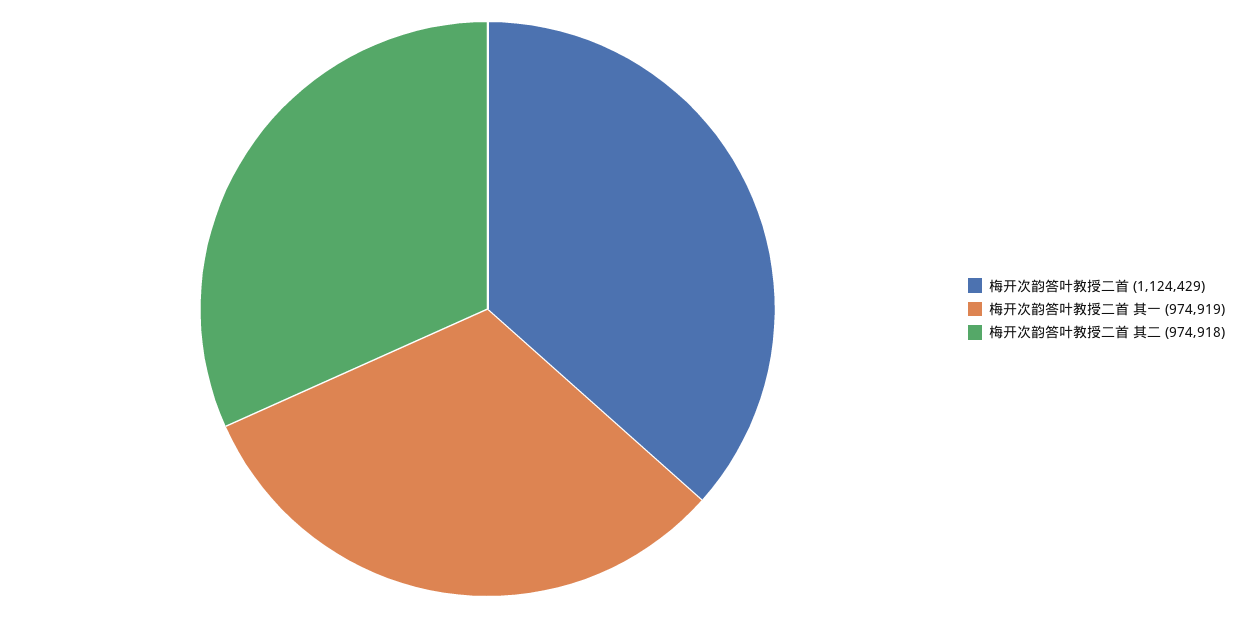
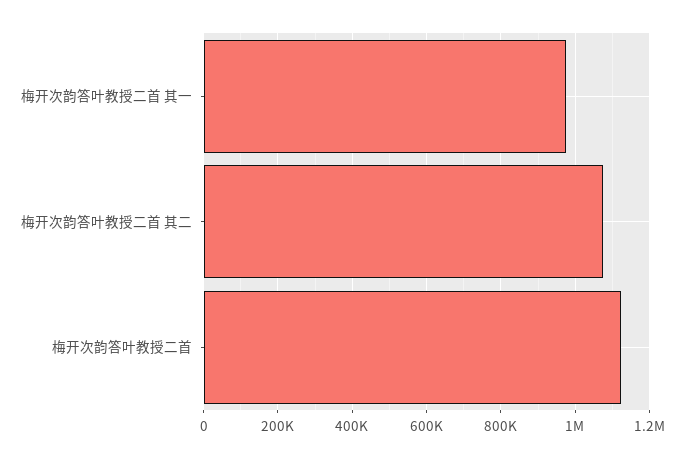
  {
    "梅开次韵答叶教授二首": 1124429,
    "梅开次韵答叶教授二首 其一": 974919,
-   "梅开次韵答叶教授二首 其二": 974918
+   "梅开次韵答叶教授二首 其二": 1080000
  }

